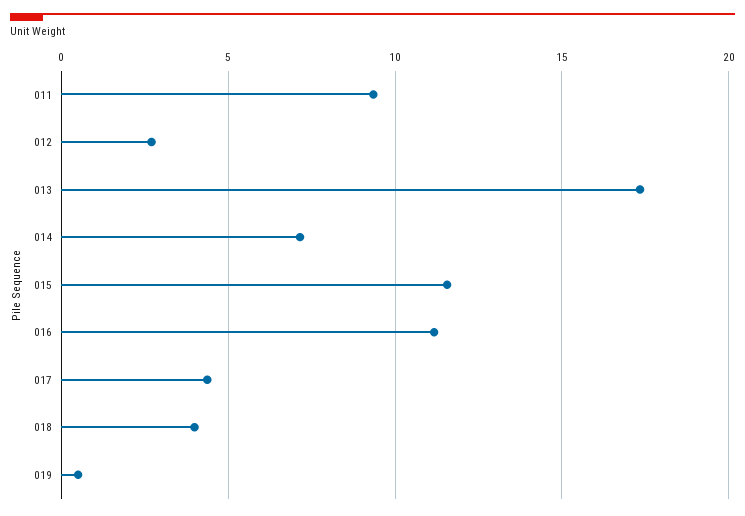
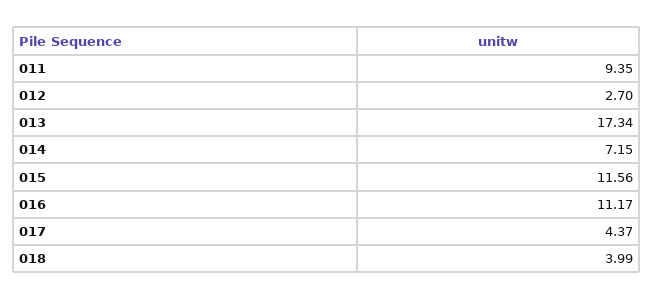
  {
    "011": 9.35,
    "012": 2.7,
    "013": 17.34,
    "014": 7.15,
    "015": 11.56,
    "016": 11.17,
    "017": 4.37,
-   "018": 3.99,
+   "018": 3.99
-   "019": 0.5
  }

